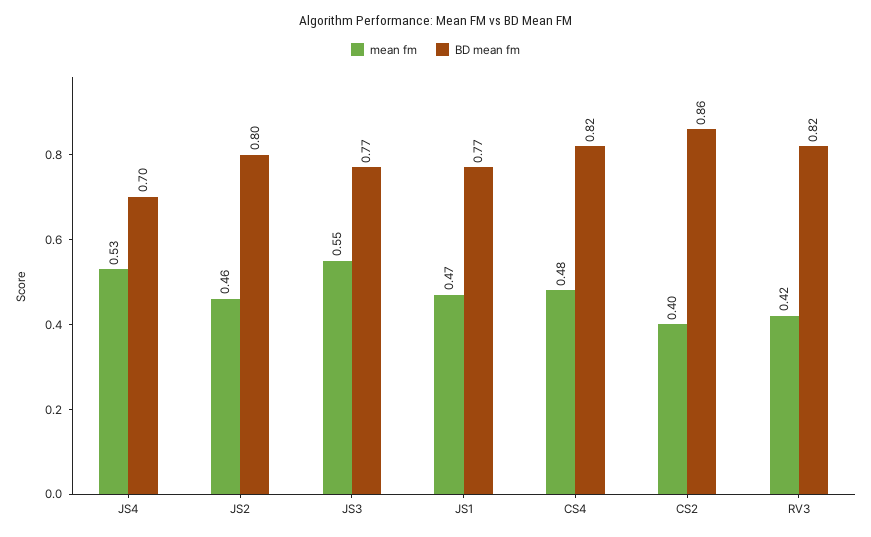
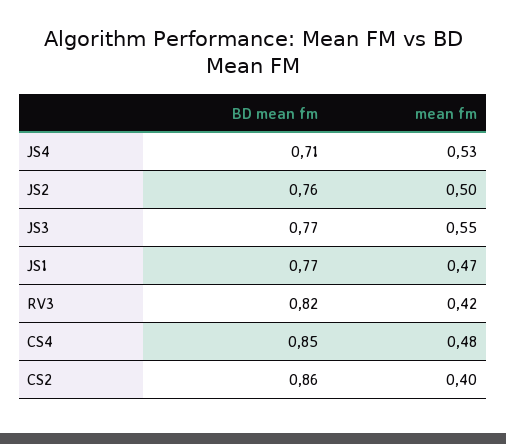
  {
    "mean fm": {
      "JS4": 0.53,
-     "JS2": 0.46,
+     "JS2": 0.5,
      "JS3": 0.55,
      "JS1": 0.47,
      "CS4": 0.48,
      "CS2": 0.4,
      "RV3": 0.42
    },
    "BD mean fm": {
-     "JS4": 0.7,
+     "JS4": 0.71,
-     "JS2": 0.8,
+     "JS2": 0.76,
      "JS3": 0.77,
      "JS1": 0.77,
-     "CS4": 0.82,
+     "CS4": 0.85,
      "CS2": 0.86,
      "RV3": 0.82
    }
  }

